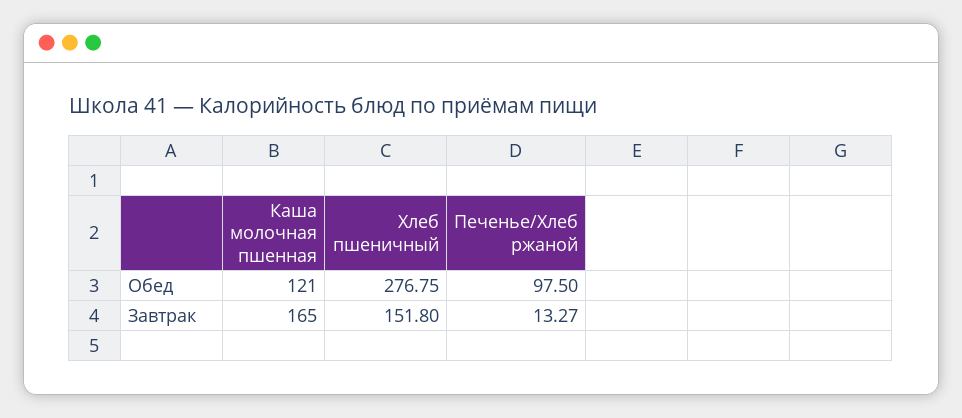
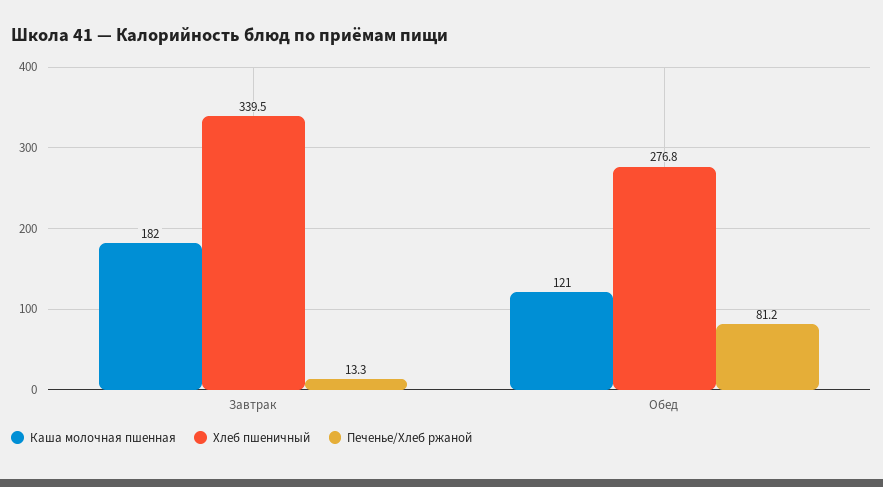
  {
    "Каша молочная пшенная": {
      "Обед": 121,
-     "Завтрак": 165
+     "Завтрак": 182
    },
    "Хлеб пшеничный": {
      "Обед": 276.75,
-     "Завтрак": 151.8
+     "Завтрак": 339.5
    },
    "Печенье/Хлеб ржаной": {
-     "Обед": 97.5,
+     "Обед": 81.2,
      "Завтрак": 13.27
    }
  }

